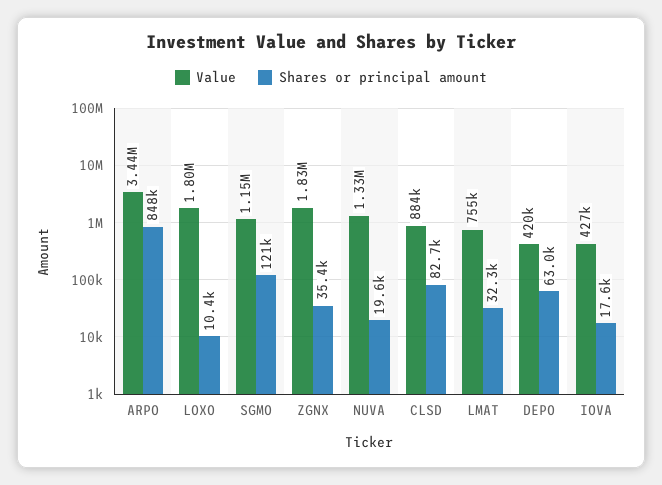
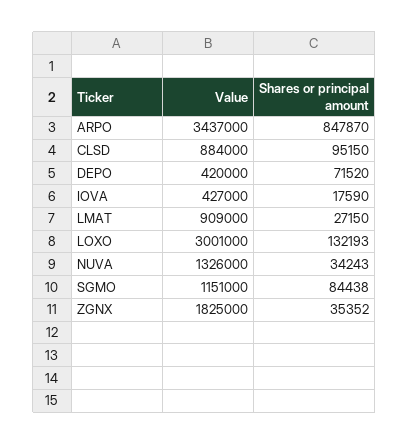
  {
    "Value": {
      "ARPO": 3437000,
-     "LOXO": 1800000,
+     "LOXO": 3001000,
      "SGMO": 1151000,
      "ZGNX": 1825000,
      "NUVA": 1326000,
      "CLSD": 884000,
-     "LMAT": 755000,
+     "LMAT": 909000,
      "DEPO": 420000,
      "IOVA": 427000
    },
    "Shares or principal amount": {
      "ARPO": 847870,
-     "LOXO": 10400,
+     "LOXO": 132193,
-     "SGMO": 121000,
+     "SGMO": 84438,
      "ZGNX": 35352,
-     "NUVA": 19600,
+     "NUVA": 34243,
-     "CLSD": 82700,
+     "CLSD": 95150,
-     "LMAT": 32300,
+     "LMAT": 27150,
-     "DEPO": 63000,
+     "DEPO": 71520,
      "IOVA": 17590
    }
  }

